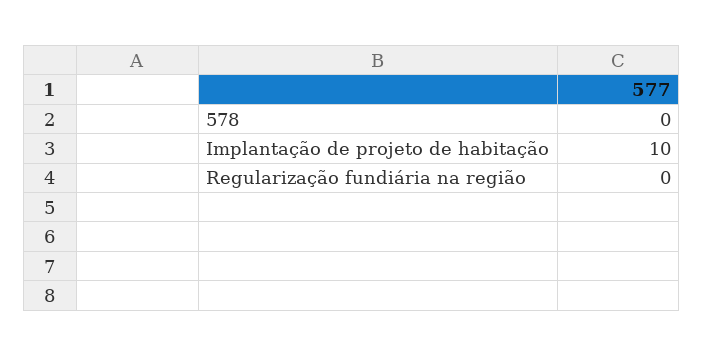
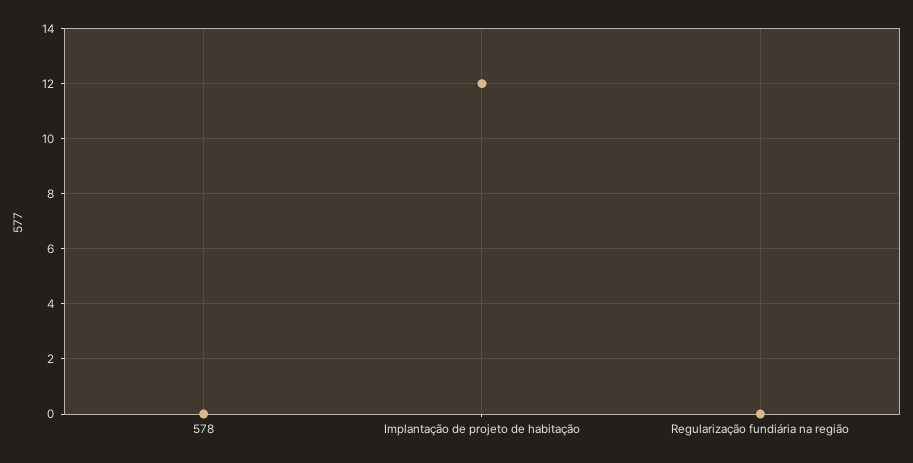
  {
    "578": 0,
-   "Implantação de projeto de habitação": 10,
+   "Implantação de projeto de habitação": 12,
    "Regularização fundiária na região": 0
  }

